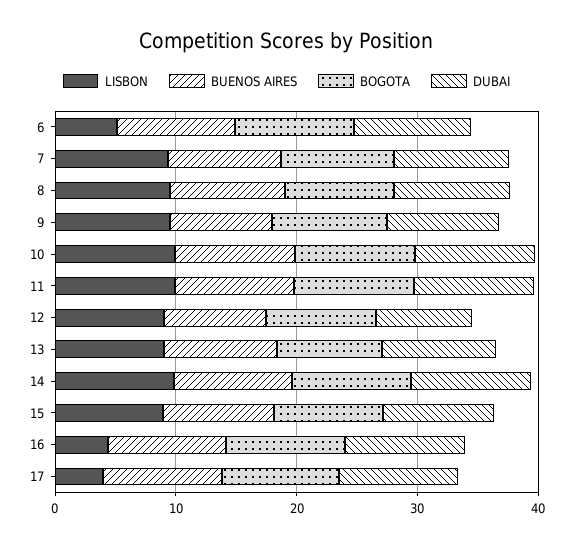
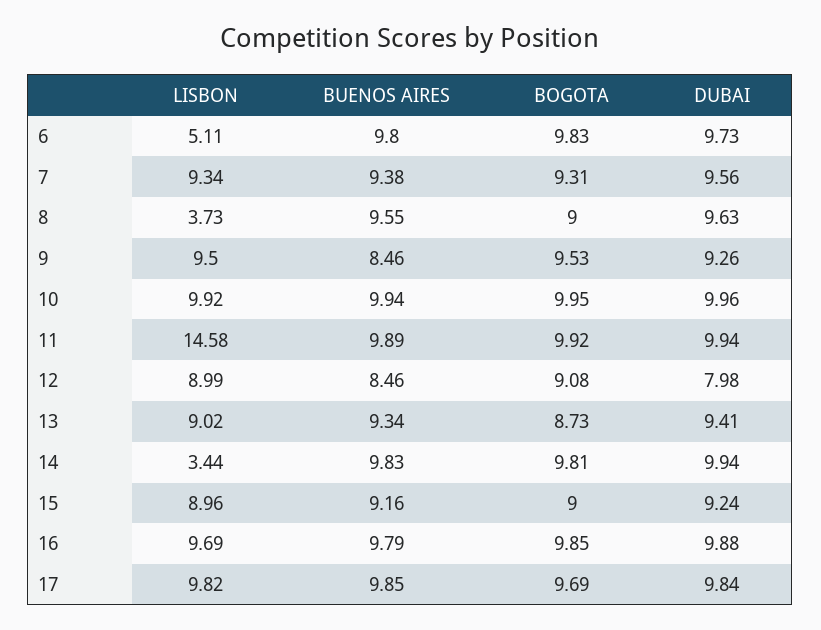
  {
    "LISBON": {
      "6": 5.11,
      "7": 9.34,
-     "8": 10,
+     "8": 3.73,
      "9": 9.5,
      "10": 9.92,
-     "11": 10,
+     "11": 14.58,
      "12": 8.99,
      "13": 9.02,
-     "14": 10,
+     "14": 3.44,
      "15": 8.96,
-     "16": 4,
+     "16": 9.69,
-     "17": 4
+     "17": 9.82
    },
    "BUENOS AIRES": {
      "6": 9.8,
      "7": 9.38,
      "8": 9.55,
      "9": 8.46,
      "10": 9.94,
      "11": 9.89,
      "12": 8.46,
      "13": 9.34,
      "14": 9.83,
      "15": 9.16,
      "16": 9.79,
      "17": 9.85
    },
    "BOGOTA": {
      "6": 9.83,
      "7": 9.31,
      "8": 9,
      "9": 9.53,
      "10": 9.95,
      "11": 9.92,
      "12": 9.08,
      "13": 8.73,
      "14": 9.81,
      "15": 9,
      "16": 9.85,
      "17": 9.69
    },
    "DUBAI": {
      "6": 9.73,
      "7": 9.56,
      "8": 9.63,
      "9": 9.26,
      "10": 9.96,
      "11": 9.94,
      "12": 7.98,
      "13": 9.41,
      "14": 9.94,
      "15": 9.24,
      "16": 9.88,
      "17": 9.84
    }
  }

